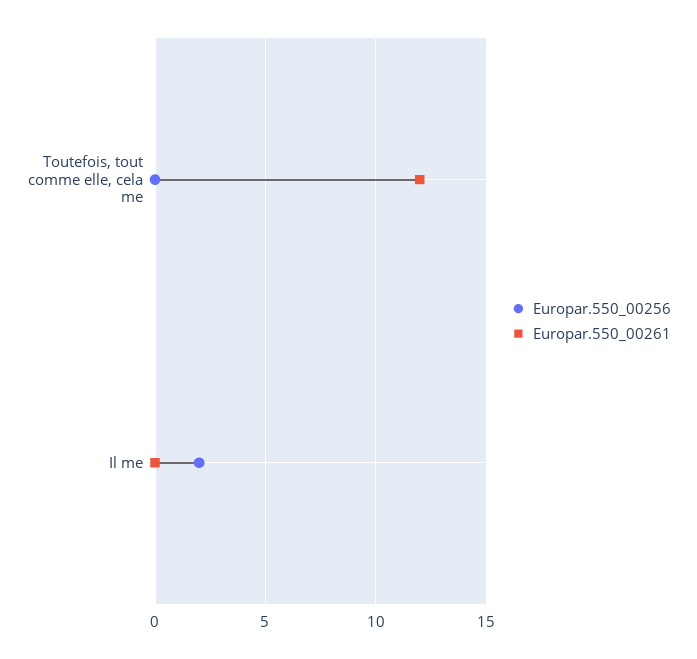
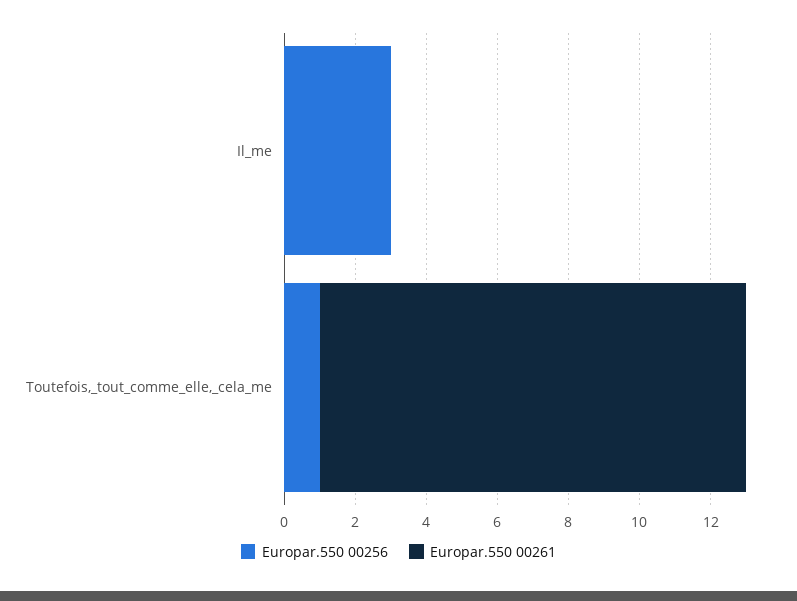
  {
    "Europar.550_00256": {
-     "Toutefois, tout comme elle, cela me": 0,
+     "Toutefois, tout comme elle, cela me": 1,
-     "Il me": 2
+     "Il me": 3
    },
    "Europar.550_00261": {
      "Toutefois, tout comme elle, cela me": 12,
      "Il me": 0
    }
  }

